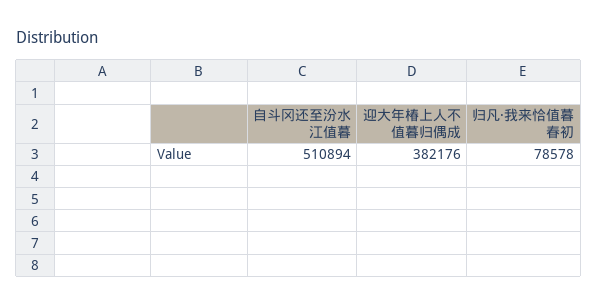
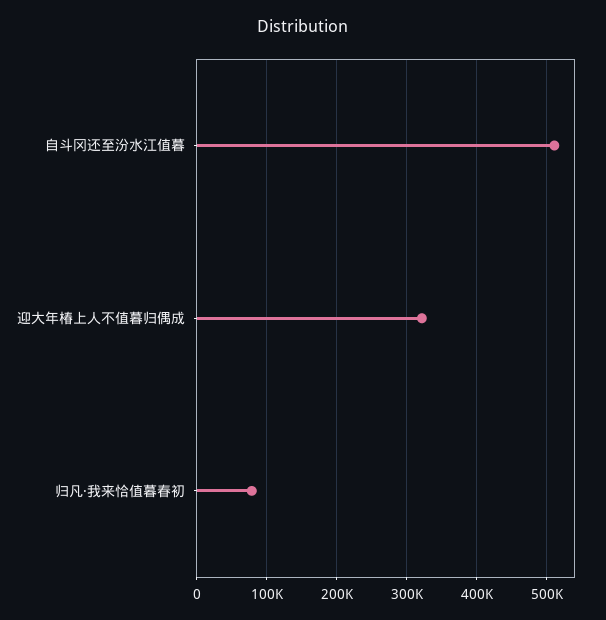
  {
    "自斗冈还至汾水江值暮": 510894,
-   "迎大年椿上人不值暮归偶成": 382176,
+   "迎大年椿上人不值暮归偶成": 320000,
    "归凡·我来恰值暮春初": 78578
  }

